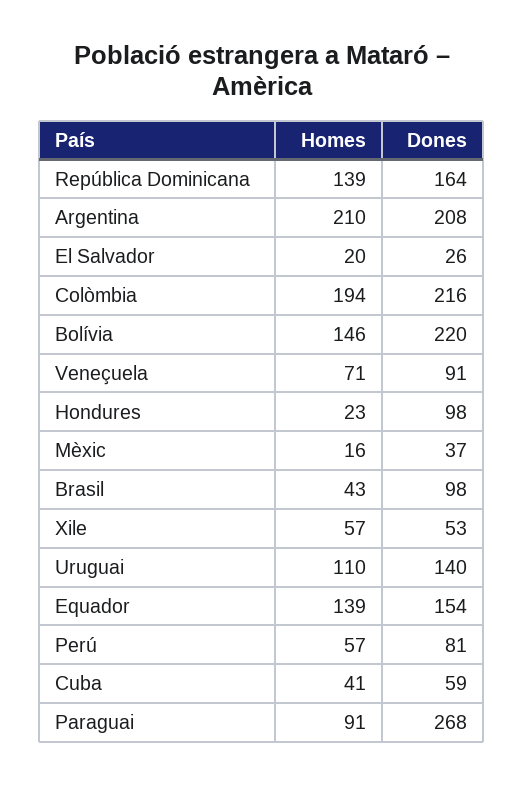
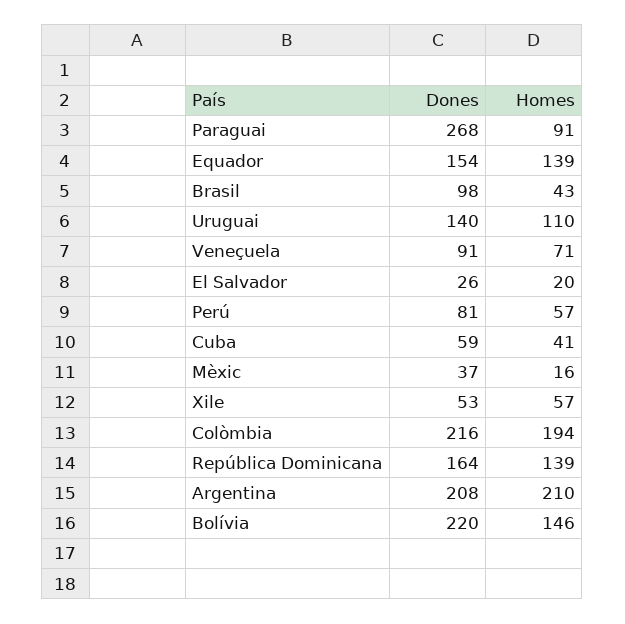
  {
    "Homes": {
      "República Dominicana": 139,
      "Argentina": 210,
      "El Salvador": 20,
      "Colòmbia": 194,
      "Bolívia": 146,
      "Veneçuela": 71,
-     "Hondures": 23,
      "Mèxic": 16,
      "Brasil": 43,
      "Xile": 57,
      "Uruguai": 110,
      "Equador": 139,
      "Perú": 57,
      "Cuba": 41,
      "Paraguai": 91
    },
    "Dones": {
      "República Dominicana": 164,
      "Argentina": 208,
      "El Salvador": 26,
      "Colòmbia": 216,
      "Bolívia": 220,
      "Veneçuela": 91,
-     "Hondures": 98,
      "Mèxic": 37,
      "Brasil": 98,
      "Xile": 53,
      "Uruguai": 140,
      "Equador": 154,
      "Perú": 81,
      "Cuba": 59,
      "Paraguai": 268
    }
  }

